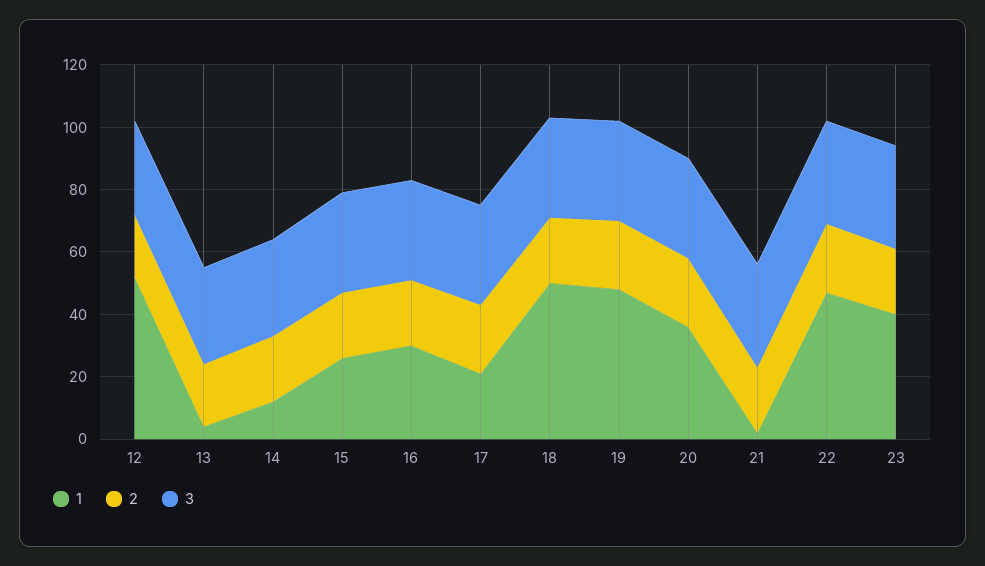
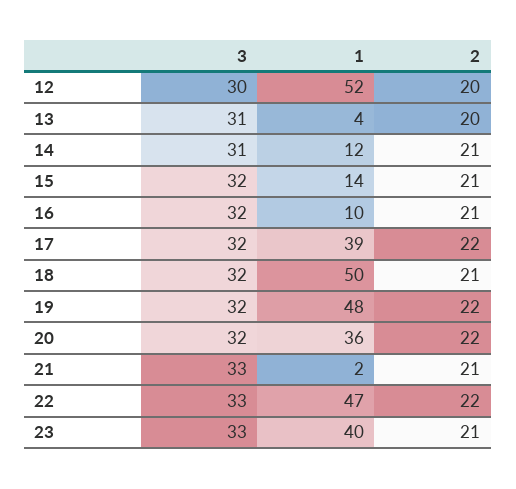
  {
    "1": {
      "12": 52,
      "13": 4,
      "14": 12,
-     "15": 25,
+     "15": 14,
-     "16": 30,
+     "16": 10,
-     "17": 20,
+     "17": 39,
      "18": 50,
      "19": 48,
      "20": 36,
      "21": 2,
      "22": 47,
      "23": 40
    },
    "2": {
      "12": 20,
      "13": 20,
      "14": 21,
      "15": 21,
      "16": 21,
      "17": 22,
      "18": 21,
      "19": 22,
      "20": 22,
      "21": 21,
      "22": 22,
      "23": 21
    },
    "3": {
      "12": 30,
      "13": 31,
      "14": 31,
      "15": 32,
      "16": 32,
      "17": 32,
      "18": 32,
      "19": 32,
      "20": 32,
      "21": 33,
      "22": 33,
      "23": 33
    }
  }

